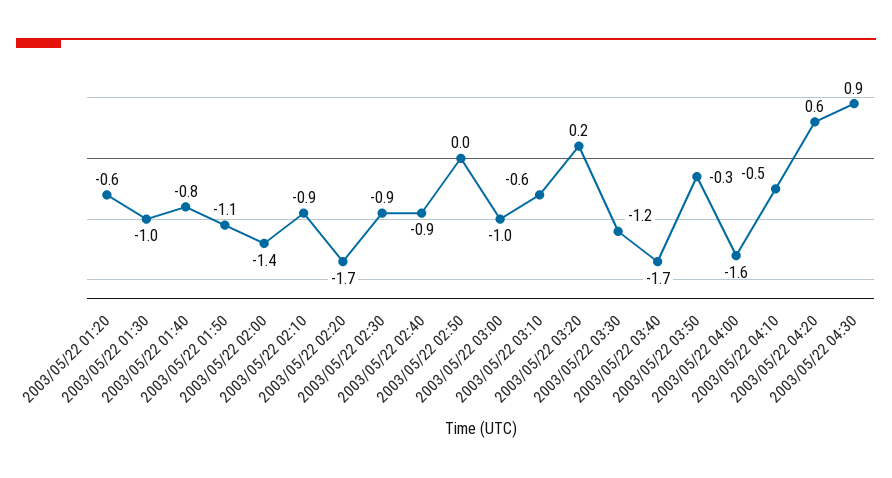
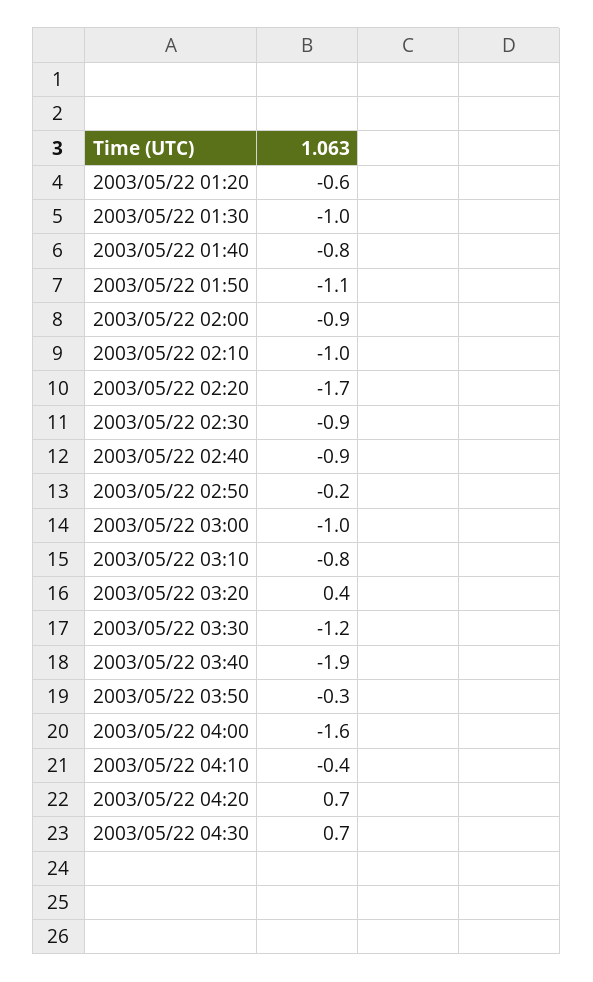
  {
    "2003/05/22 01:20": -0.6,
    "2003/05/22 01:30": -1,
    "2003/05/22 01:40": -0.8,
    "2003/05/22 01:50": -1.1,
-   "2003/05/22 02:00": -1.4,
+   "2003/05/22 02:00": -0.9,
-   "2003/05/22 02:10": -0.9,
+   "2003/05/22 02:10": -1,
    "2003/05/22 02:20": -1.7,
    "2003/05/22 02:30": -0.9,
    "2003/05/22 02:40": -0.9,
-   "2003/05/22 02:50": 0,
+   "2003/05/22 02:50": -0.2,
    "2003/05/22 03:00": -1,
-   "2003/05/22 03:10": -0.6,
+   "2003/05/22 03:10": -0.8,
-   "2003/05/22 03:20": 0.2,
+   "2003/05/22 03:20": 0.4,
    "2003/05/22 03:30": -1.2,
-   "2003/05/22 03:40": -1.7,
+   "2003/05/22 03:40": -1.9,
    "2003/05/22 03:50": -0.3,
    "2003/05/22 04:00": -1.6,
-   "2003/05/22 04:10": -0.5,
+   "2003/05/22 04:10": -0.4,
-   "2003/05/22 04:20": 0.6,
+   "2003/05/22 04:20": 0.7,
-   "2003/05/22 04:30": 0.9
+   "2003/05/22 04:30": 0.7
  }

